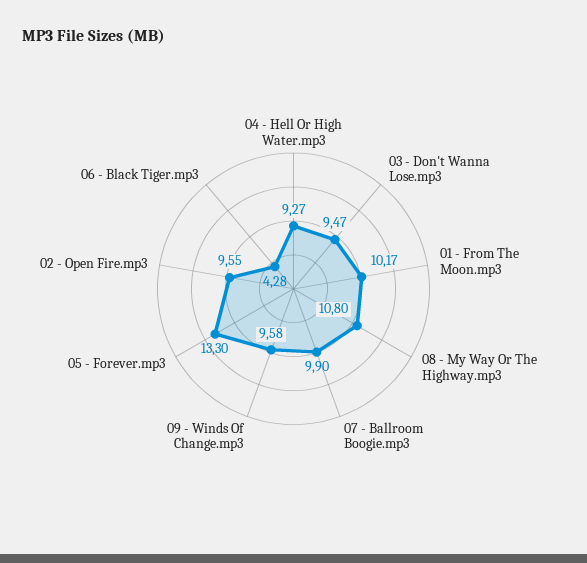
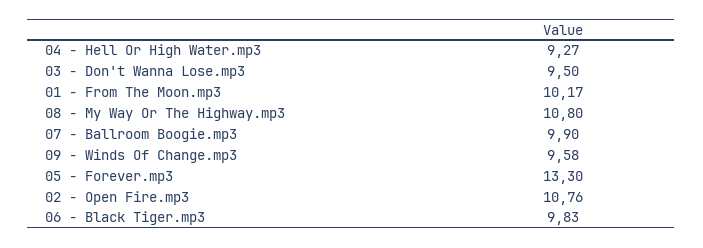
  {
    "04 - Hell Or High Water.mp3": 9.27,
-   "03 - Don't Wanna Lose.mp3": 9.47,
+   "03 - Don't Wanna Lose.mp3": 9.5,
    "01 - From The Moon.mp3": 10.17,
    "08 - My Way Or The Highway.mp3": 10.8,
    "07 - Ballroom Boogie.mp3": 9.9,
    "09 - Winds Of Change.mp3": 9.58,
    "05 - Forever.mp3": 13.3,
-   "02 - Open Fire.mp3": 9.55,
+   "02 - Open Fire.mp3": 10.76,
-   "06 - Black Tiger.mp3": 4.28
+   "06 - Black Tiger.mp3": 9.83
  }

